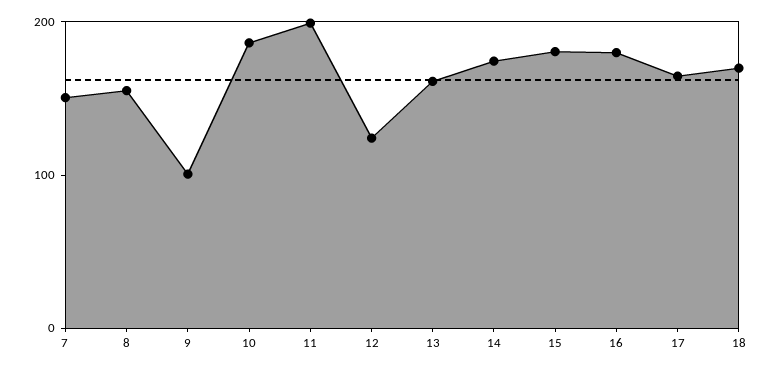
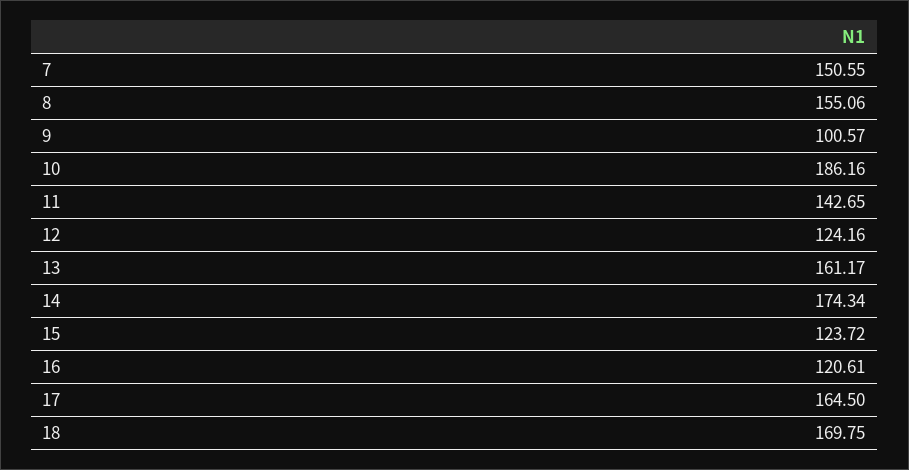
  {
    "7": 150.55,
    "8": 155.06,
    "9": 100.57,
    "10": 186.16,
-   "11": 200,
+   "11": 142.65,
    "12": 124.16,
    "13": 161.17,
    "14": 174.34,
-   "15": 180,
+   "15": 123.72,
-   "16": 180,
+   "16": 120.61,
    "17": 164.5,
    "18": 169.75
  }

